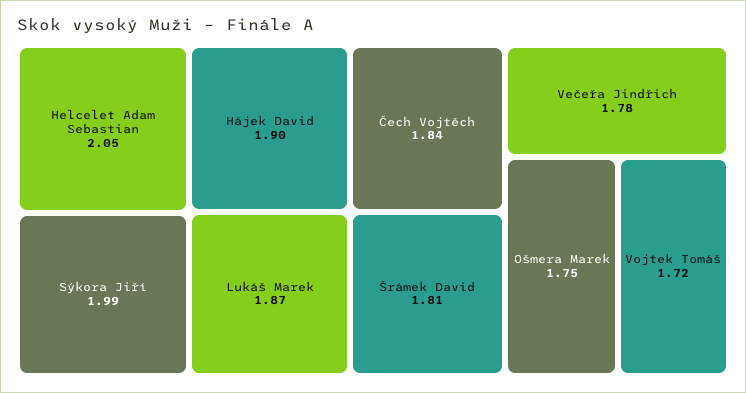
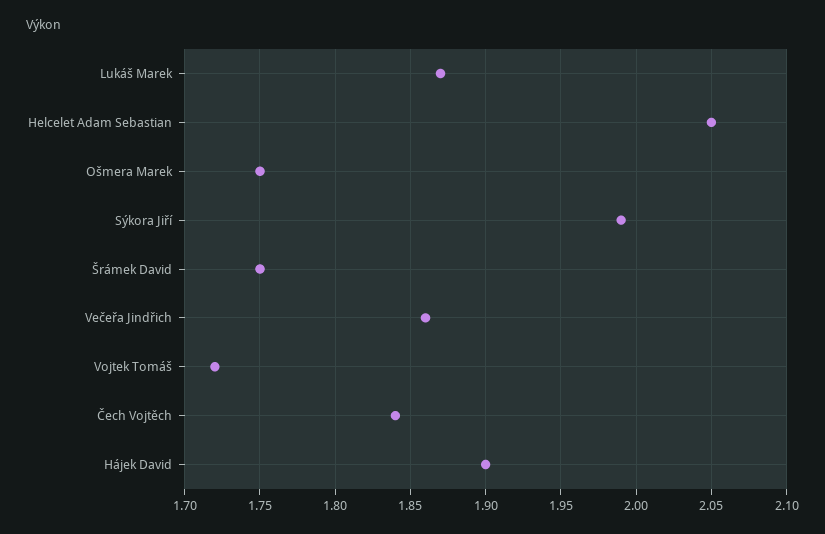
  {
    "Helcelet Adam Sebastian": 2.05,
    "Sýkora Jiří": 1.99,
    "Hájek David": 1.9,
    "Lukáš Marek": 1.87,
    "Čech Vojtěch": 1.84,
-   "Šrámek David": 1.81,
+   "Šrámek David": 1.75,
-   "Večeřa Jindřich": 1.78,
+   "Večeřa Jindřich": 1.86,
    "Ošmera Marek": 1.75,
    "Vojtek Tomáš": 1.72
  }

